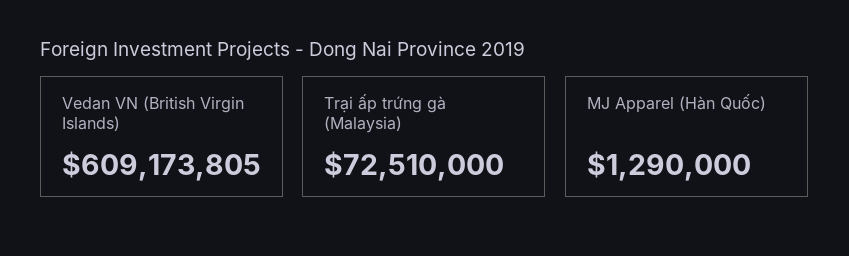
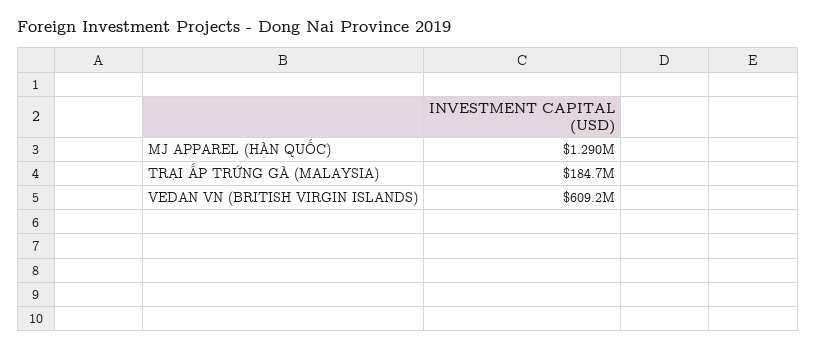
  {
    "Vedan VN (British Virgin Islands)": 609173805,
-   "Trại ấp trứng gà (Malaysia)": 72510000,
+   "Trại ấp trứng gà (Malaysia)": 184700000,
    "MJ Apparel (Hàn Quốc)": 1290000
  }

